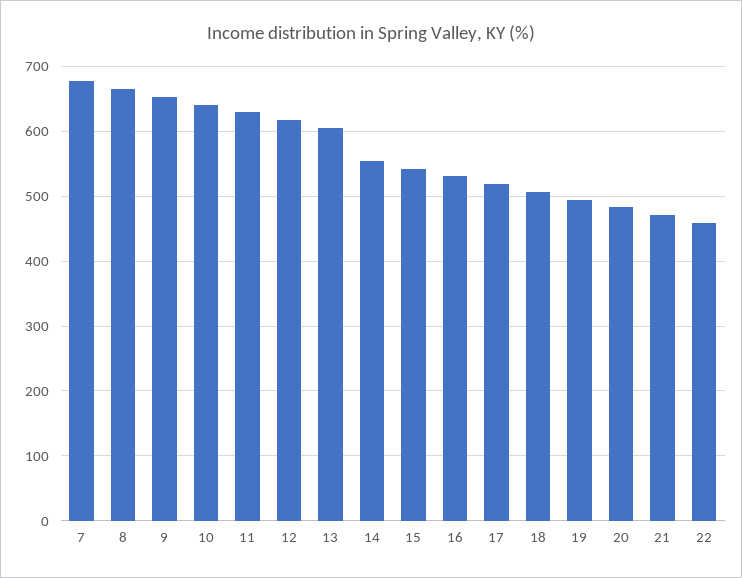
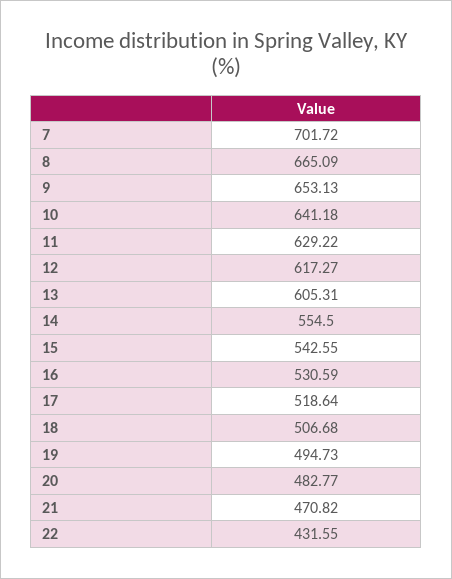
  {
-   "7": 680,
+   "7": 701.72,
    "8": 665.09,
    "9": 653.13,
    "10": 641.18,
    "11": 629.22,
    "12": 617.27,
    "13": 605.31,
    "14": 554.5,
    "15": 542.55,
    "16": 530.59,
    "17": 518.64,
    "18": 506.68,
    "19": 494.73,
    "20": 482.77,
    "21": 470.82,
-   "22": 460
+   "22": 431.55
  }

